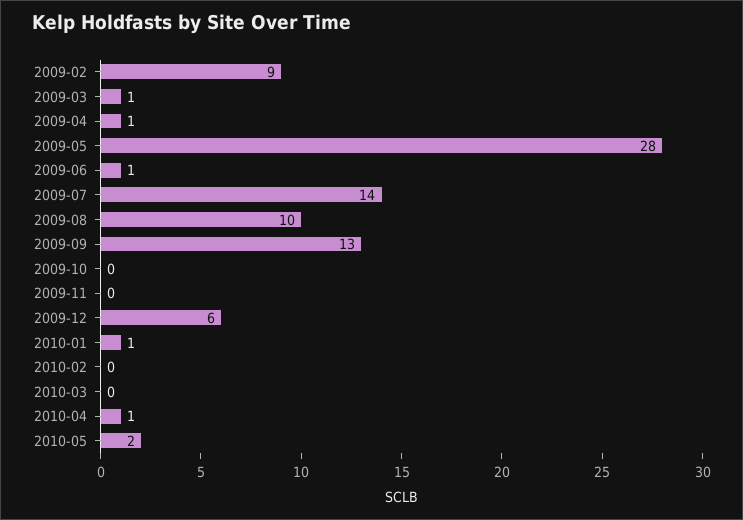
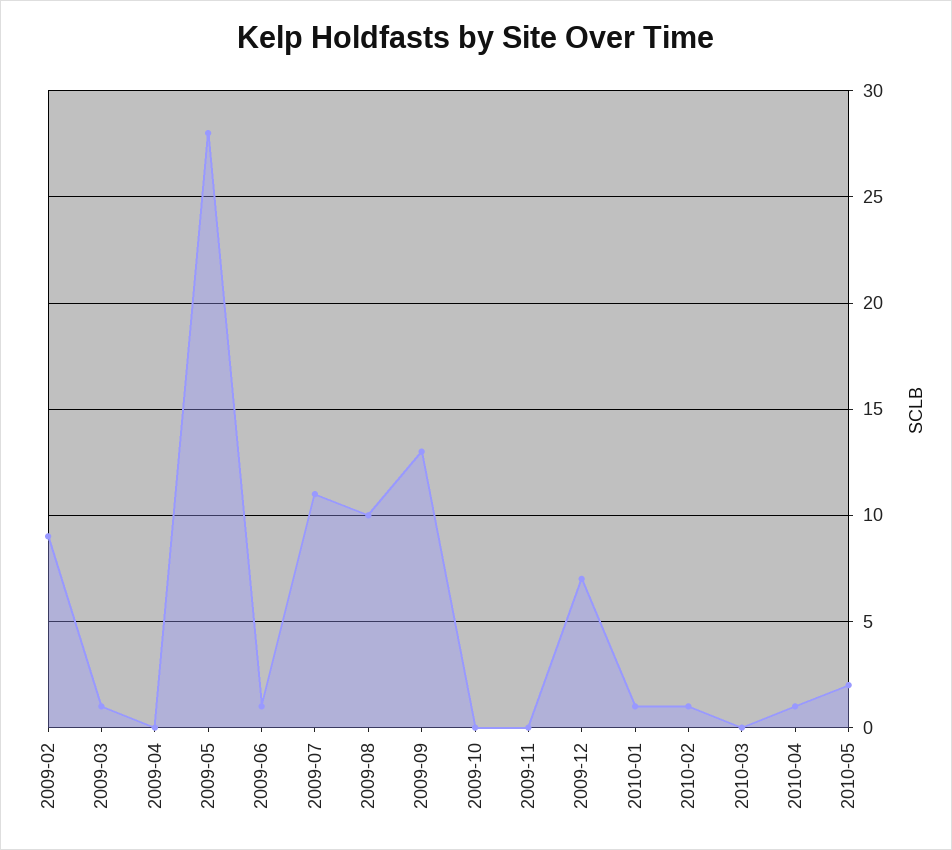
  {
    "2009-02": 9,
    "2009-03": 1,
-   "2009-04": 1,
+   "2009-04": 0,
    "2009-05": 28,
    "2009-06": 1,
-   "2009-07": 14,
+   "2009-07": 11,
    "2009-08": 10,
    "2009-09": 13,
    "2009-10": 0,
    "2009-11": 0,
-   "2009-12": 6,
+   "2009-12": 7,
    "2010-01": 1,
-   "2010-02": 0,
+   "2010-02": 1,
    "2010-03": 0,
    "2010-04": 1,
    "2010-05": 2
  }

